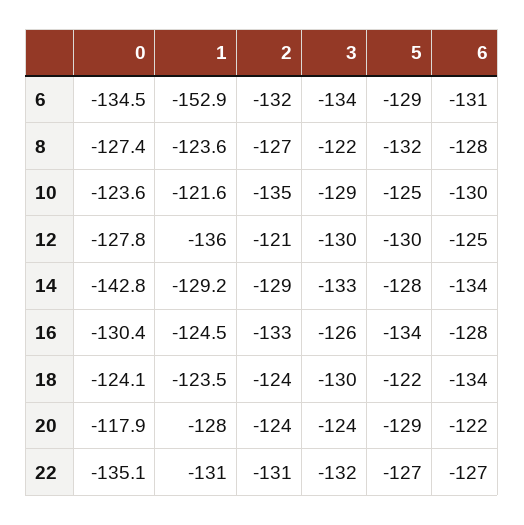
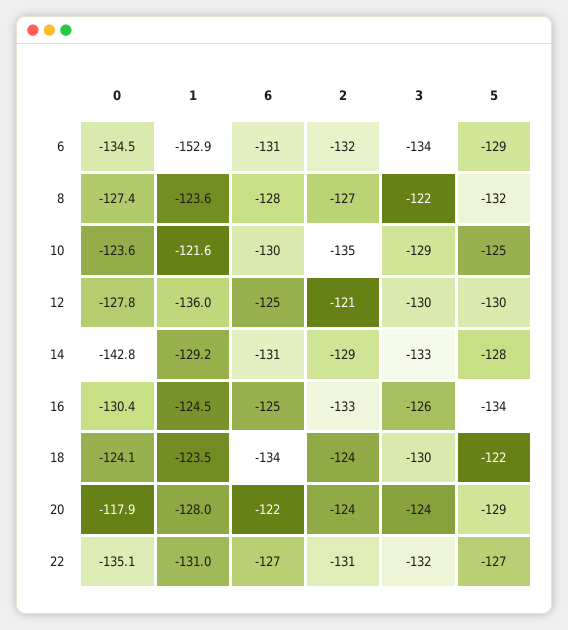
  {
    "0": {
      "6": -134.5,
      "8": -127.4,
      "10": -123.6,
      "12": -127.8,
      "14": -142.8,
      "16": -130.4,
      "18": -124.1,
      "20": -117.9,
      "22": -135.1
    },
    "1": {
      "6": -152.9,
      "8": -123.6,
      "10": -121.6,
      "12": -136,
      "14": -129.2,
      "16": -124.5,
      "18": -123.5,
      "20": -128,
      "22": -131
    },
    "2": {
      "6": -132,
      "8": -127,
      "10": -135,
      "12": -121,
      "14": -129,
      "16": -133,
      "18": -124,
      "20": -124,
      "22": -131
    },
    "3": {
      "6": -134,
      "8": -122,
      "10": -129,
      "12": -130,
      "14": -133,
      "16": -126,
      "18": -130,
      "20": -124,
      "22": -132
    },
    "5": {
      "6": -129,
      "8": -132,
      "10": -125,
      "12": -130,
      "14": -128,
      "16": -134,
      "18": -122,
      "20": -129,
      "22": -127
    },
    "6": {
      "6": -131,
      "8": -128,
      "10": -130,
      "12": -125,
-     "14": -134,
+     "14": -131,
-     "16": -128,
+     "16": -125,
      "18": -134,
      "20": -122,
      "22": -127
    }
  }

